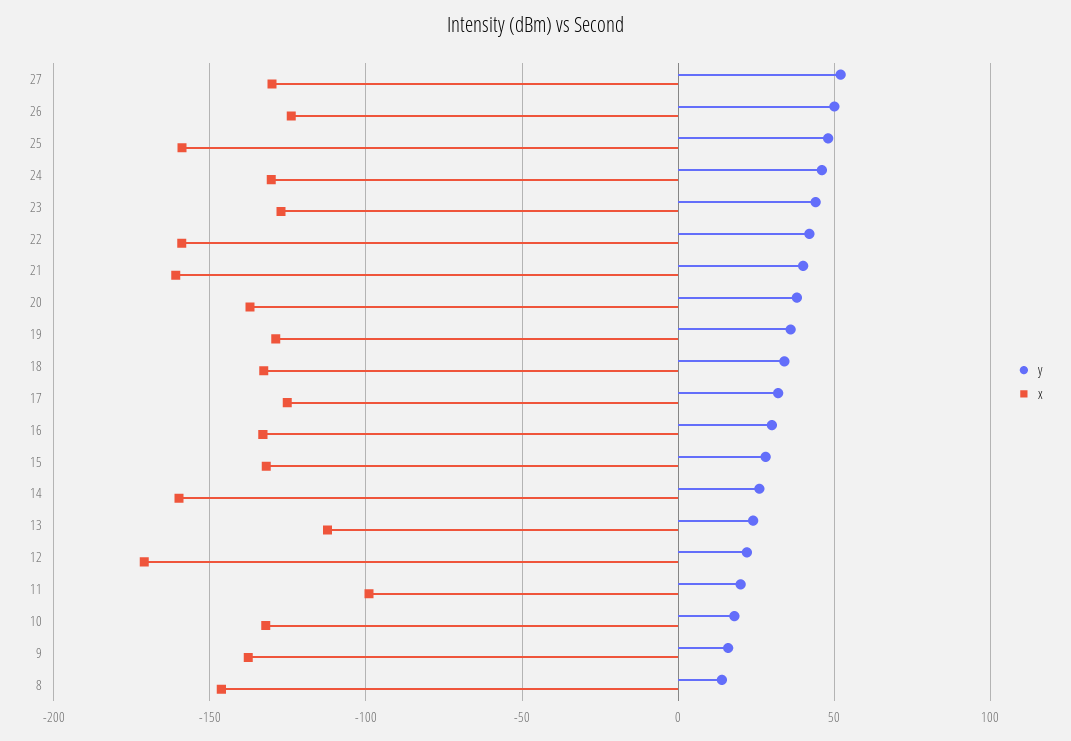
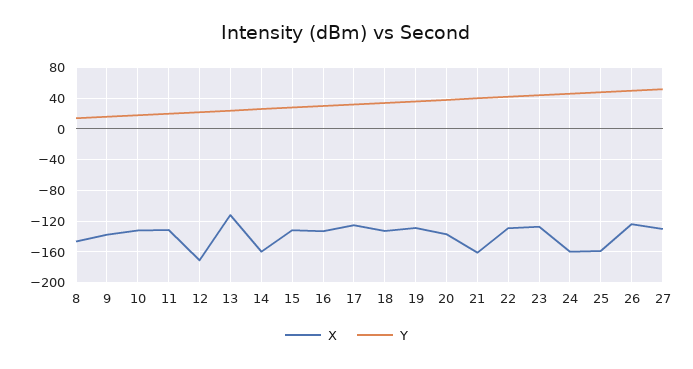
  {
    "y": {
      "27": 50,
      "26": 50,
      "25": 50,
      "24": 45,
      "23": 45,
      "22": 40,
      "21": 40,
      "20": 40,
      "19": 35,
      "18": 35,
      "17": 30,
      "16": 30,
      "15": 30,
      "14": 25,
      "13": 25,
      "12": 20,
      "11": 20,
      "10": 20,
      "9": 15,
      "8": 15
    },
    "x": {
      "27": -130,
      "26": -125,
      "25": -160,
-     "24": -130,
+     "24": -160,
      "23": -125,
-     "22": -160,
+     "22": -130,
      "21": -160,
      "20": -135,
      "19": -130,
      "18": -135,
      "17": -125,
      "16": -135,
      "15": -130,
      "14": -160,
      "13": -110,
      "12": -170,
-     "11": -100,
+     "11": -130,
      "10": -130,
      "9": -140,
      "8": -145
    }
  }

